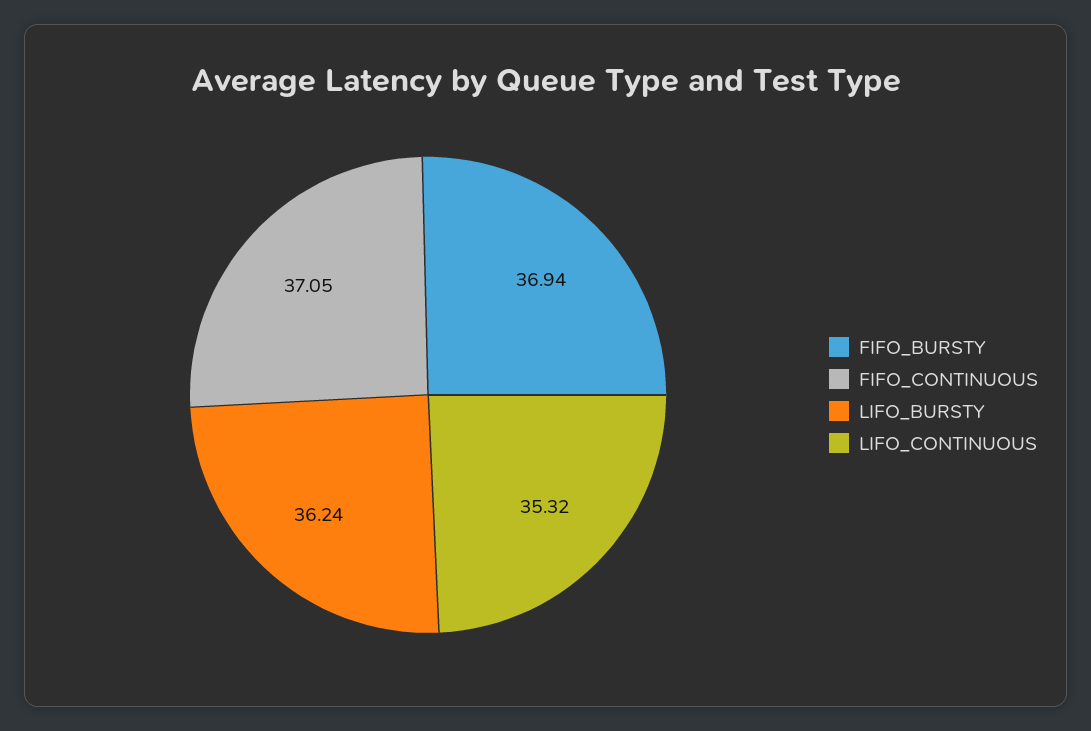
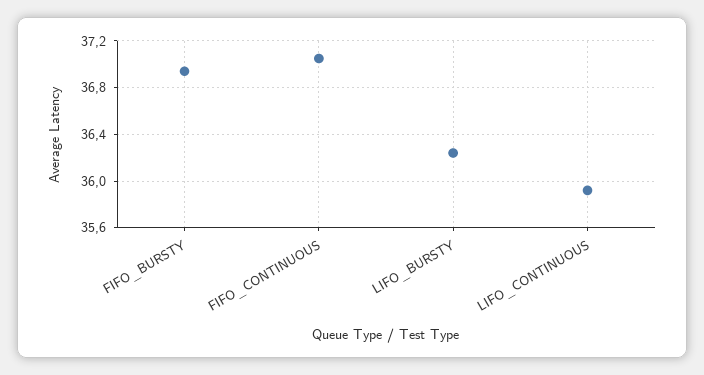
  {
    "FIFO_BURSTY": 36.94,
    "FIFO_CONTINUOUS": 37.05,
    "LIFO_BURSTY": 36.24,
-   "LIFO_CONTINUOUS": 35.32
+   "LIFO_CONTINUOUS": 35.9
  }

